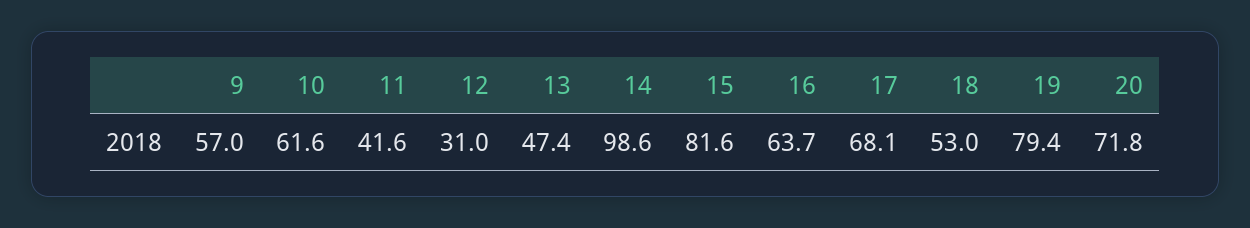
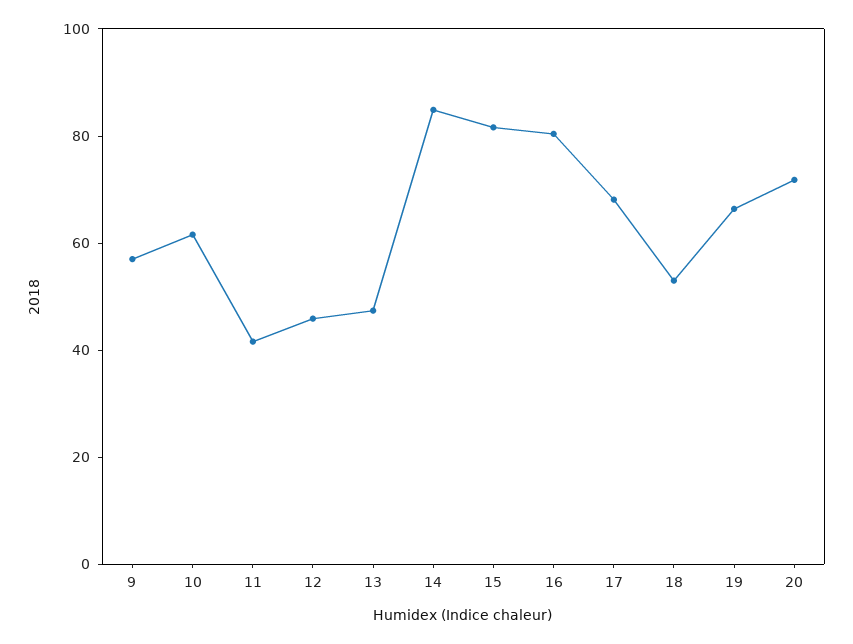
  {
    "9": 57,
    "10": 61.6,
    "11": 41.6,
-   "12": 31,
+   "12": 45,
    "13": 47.4,
-   "14": 98.6,
+   "14": 85,
    "15": 81.6,
-   "16": 63.7,
+   "16": 80,
    "17": 68.1,
    "18": 53,
-   "19": 79.4,
+   "19": 65,
    "20": 71.8
  }

